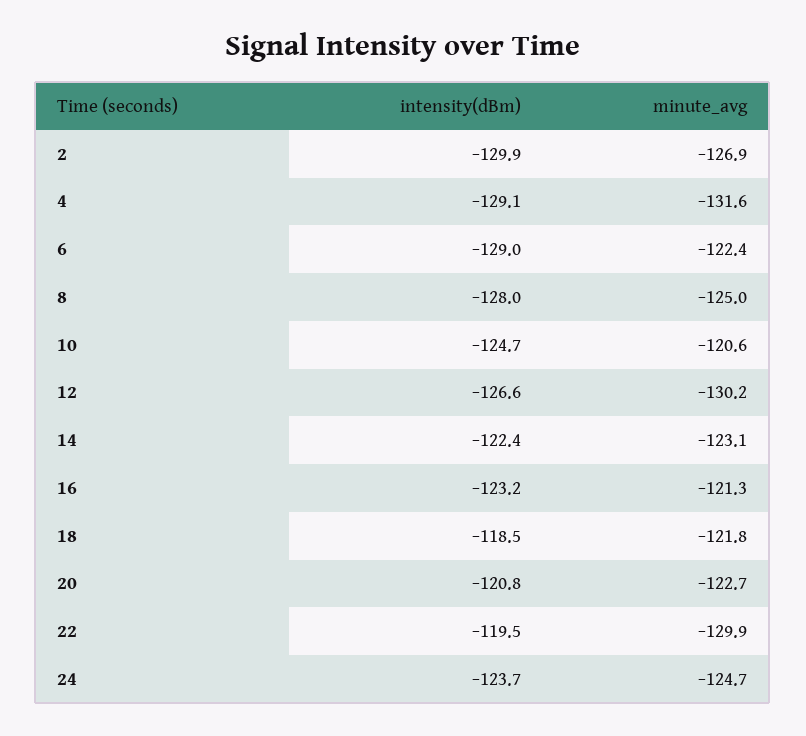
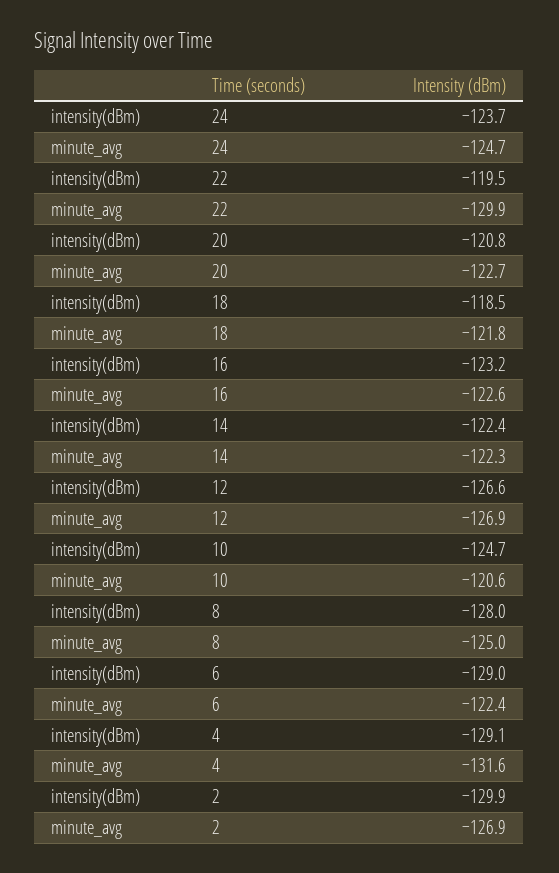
  {
    "intensity(dBm)": {
      "2": -129.9,
      "4": -129.1,
      "6": -129,
      "8": -128,
      "10": -124.7,
      "12": -126.6,
      "14": -122.4,
      "16": -123.2,
      "18": -118.5,
      "20": -120.8,
      "22": -119.5,
      "24": -123.7
    },
    "minute_avg": {
      "2": -126.9,
      "4": -131.6,
      "6": -122.4,
      "8": -125,
      "10": -120.6,
-     "12": -130.2,
+     "12": -126.9,
-     "14": -123.1,
+     "14": -122.3,
-     "16": -121.3,
+     "16": -122.6,
      "18": -121.8,
      "20": -122.7,
      "22": -129.9,
      "24": -124.7
    }
  }

